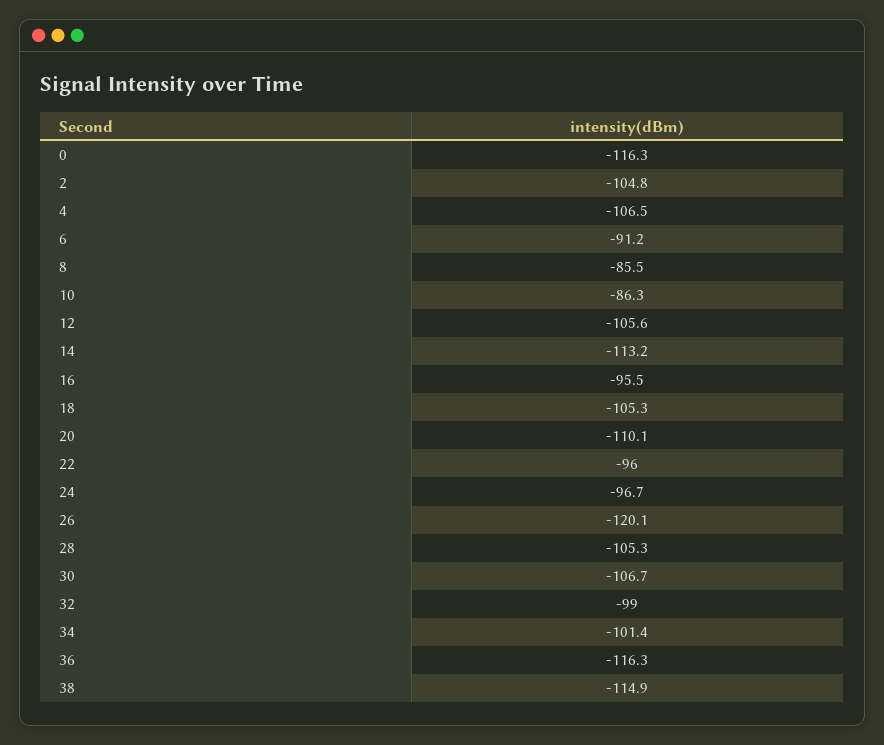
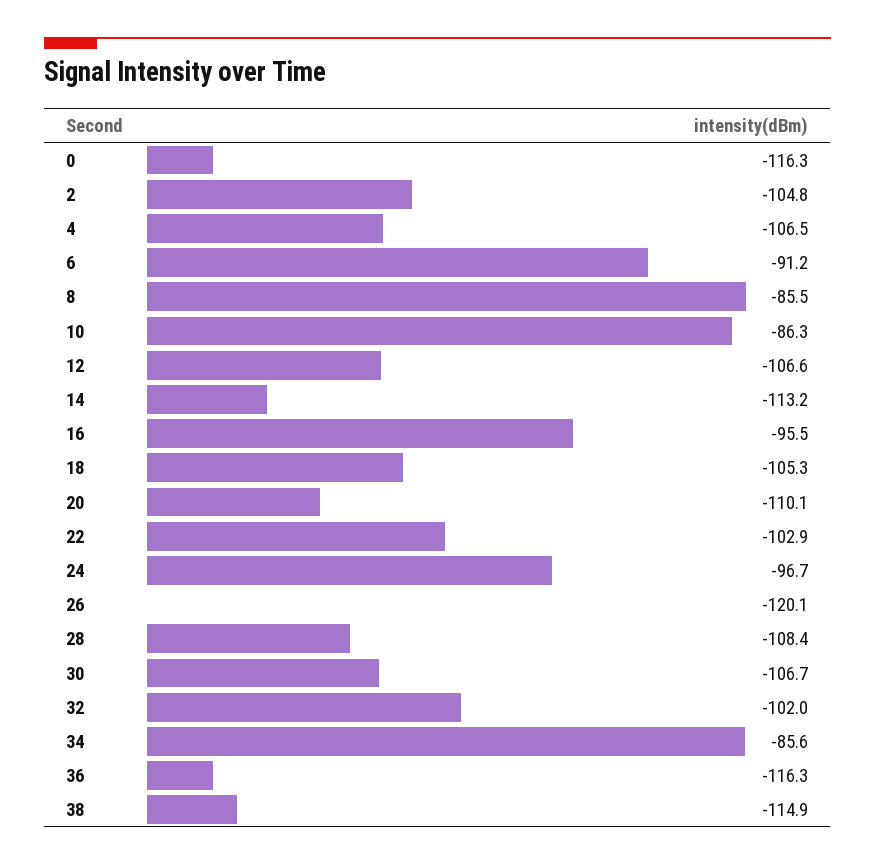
  {
    "0": -116.3,
    "2": -104.8,
    "4": -106.5,
    "6": -91.2,
    "8": -85.5,
    "10": -86.3,
-   "12": -105.6,
+   "12": -106.6,
    "14": -113.2,
    "16": -95.5,
    "18": -105.3,
    "20": -110.1,
-   "22": -96,
+   "22": -102.9,
    "24": -96.7,
    "26": -120.1,
-   "28": -105.3,
+   "28": -108.4,
    "30": -106.7,
-   "32": -99,
+   "32": -102,
-   "34": -101.4,
+   "34": -85.6,
    "36": -116.3,
    "38": -114.9
  }

